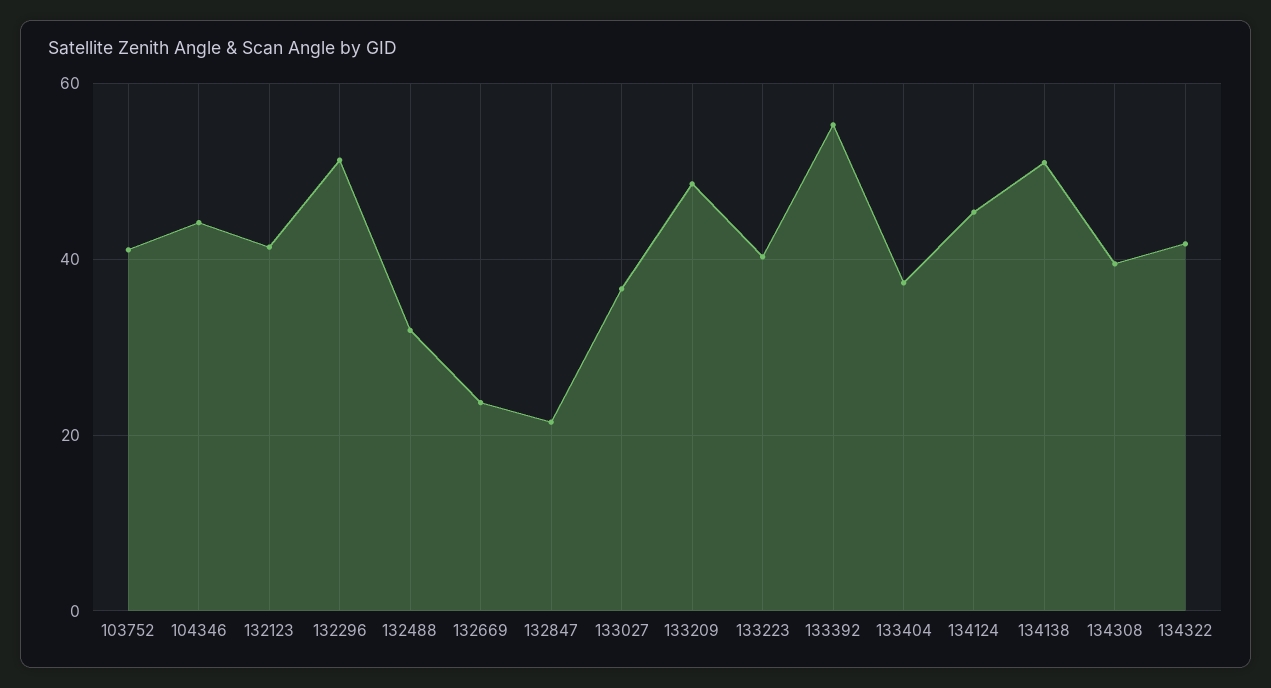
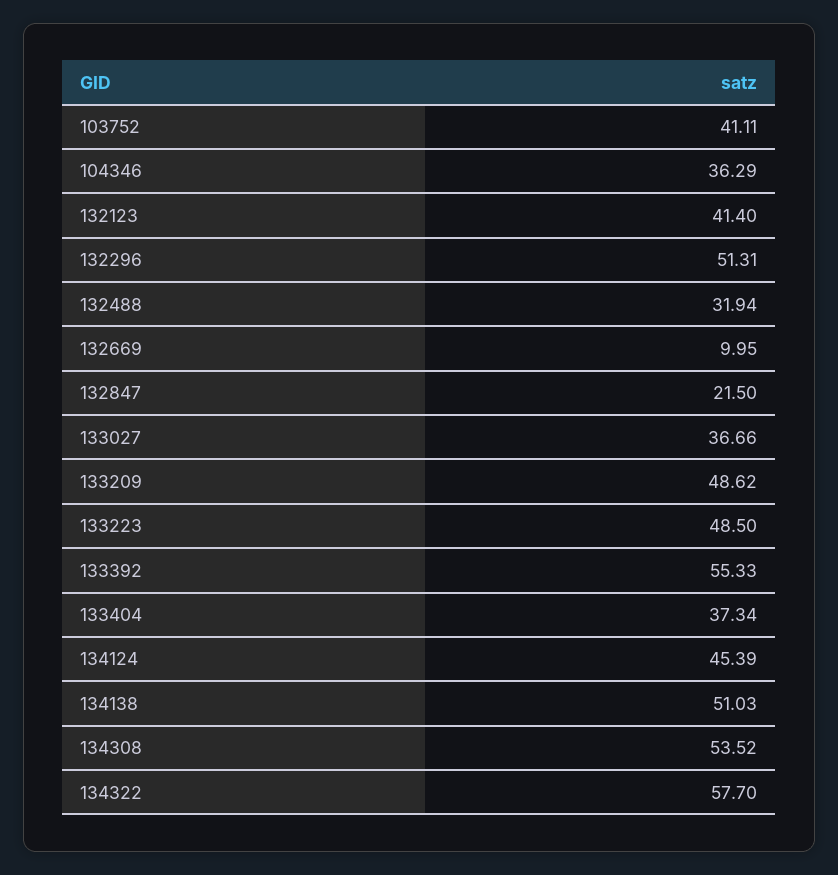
  {
    "103752": 41.11,
-   "104346": 44,
+   "104346": 36.29,
    "132123": 41.4,
    "132296": 51.31,
    "132488": 31.94,
-   "132669": 24,
+   "132669": 9.95,
    "132847": 21.5,
    "133027": 36.66,
    "133209": 48.62,
-   "133223": 40,
+   "133223": 48.5,
    "133392": 55.33,
    "133404": 37.34,
    "134124": 45.39,
    "134138": 51.03,
-   "134308": 40,
+   "134308": 53.52,
-   "134322": 42
+   "134322": 57.7
  }

